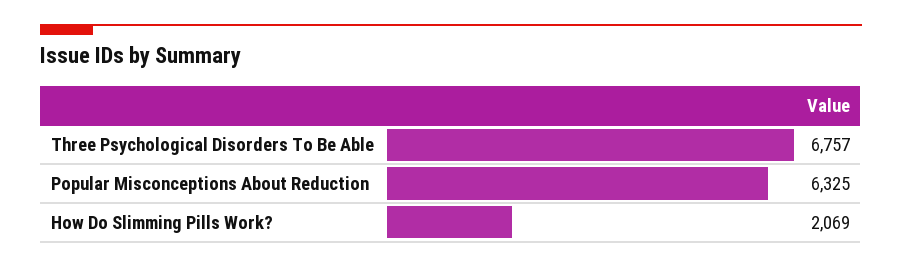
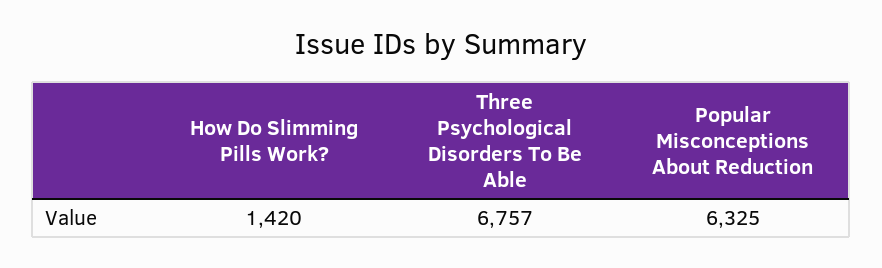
  {
    "Three Psychological Disorders To Be Able": 6757,
    "Popular Misconceptions About Reduction": 6325,
-   "How Do Slimming Pills Work?": 2069
+   "How Do Slimming Pills Work?": 1420
  }

